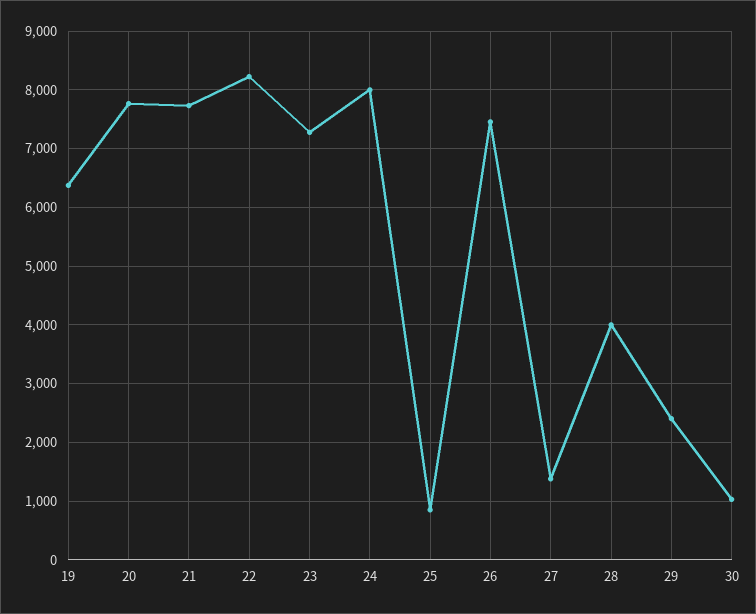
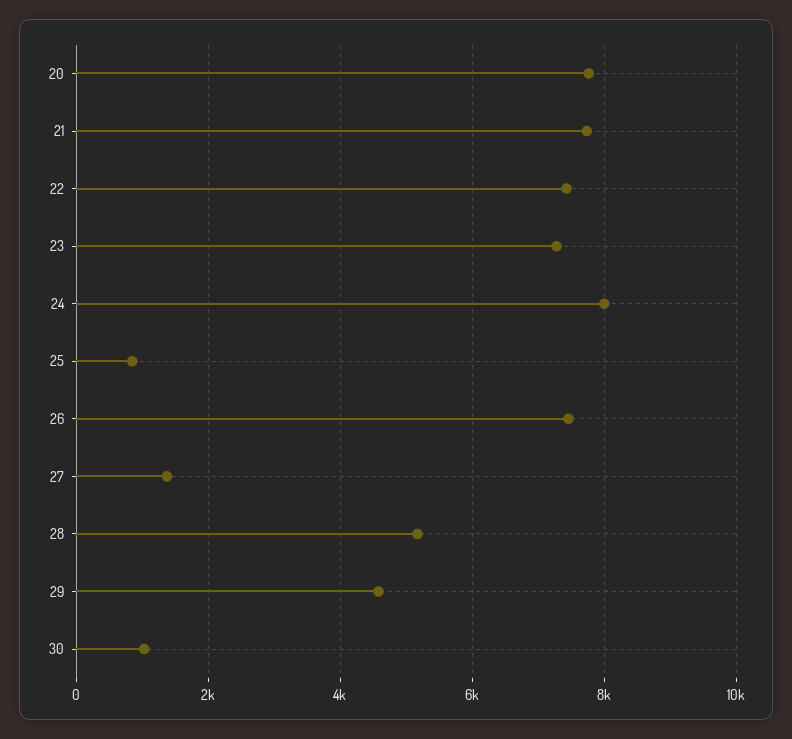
  {
-   "19": 6400,
    "20": 7800,
    "21": 7800,
-   "22": 8200,
+   "22": 7400,
    "23": 7200,
    "24": 8000,
    "25": 800,
    "26": 7400,
    "27": 1400,
-   "28": 4000,
+   "28": 5200,
-   "29": 2400,
+   "29": 4600,
    "30": 1000
  }

